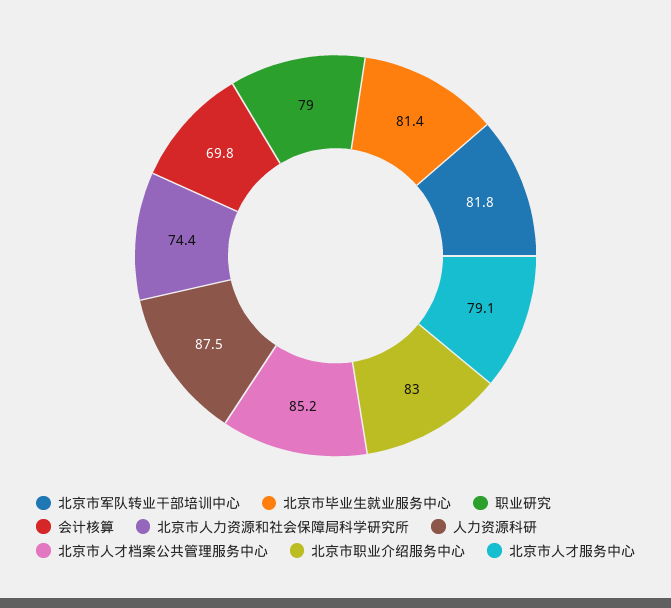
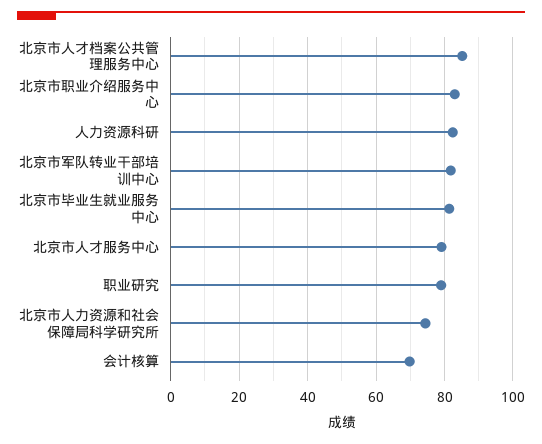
  {
    "北京市军队转业干部培训中心": 81.8,
    "北京市毕业生就业服务中心": 81.4,
    "职业研究": 79,
    "会计核算": 69.8,
    "北京市人力资源和社会保障局科学研究所": 74.4,
-   "人力资源科研": 87.5,
+   "人力资源科研": 82,
    "北京市人才档案公共管理服务中心": 85.2,
    "北京市职业介绍服务中心": 83,
    "北京市人才服务中心": 79.1
  }

